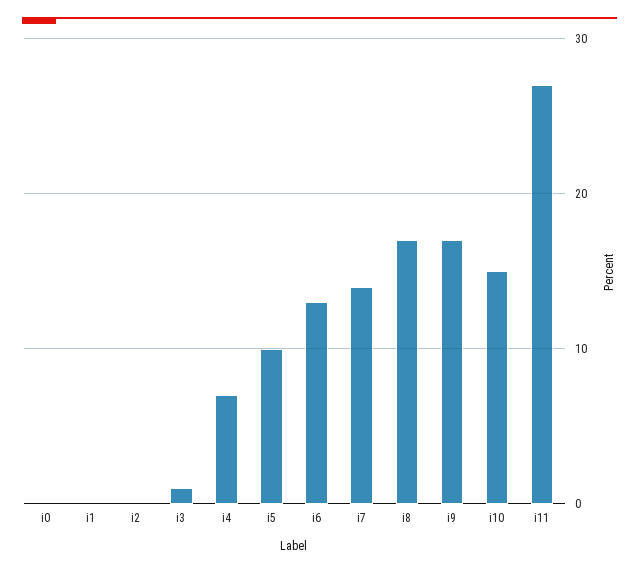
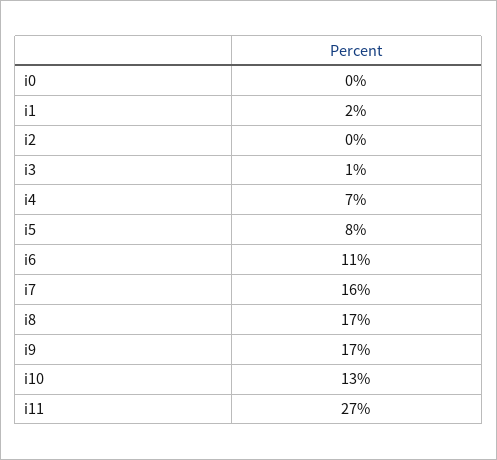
  {
    "i0": 0,
-   "i1": 0,
+   "i1": 2,
    "i2": 0,
    "i3": 1,
    "i4": 7,
-   "i5": 10,
+   "i5": 8,
-   "i6": 13,
+   "i6": 11,
-   "i7": 14,
+   "i7": 16,
    "i8": 17,
    "i9": 17,
-   "i10": 15,
+   "i10": 13,
    "i11": 27
  }

